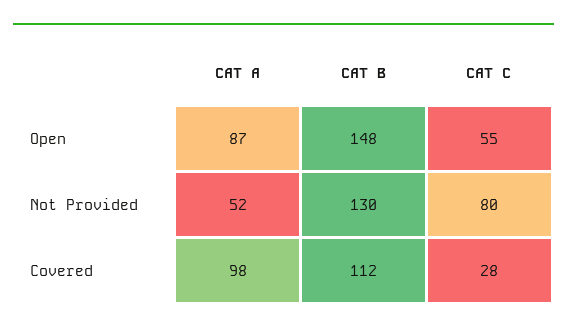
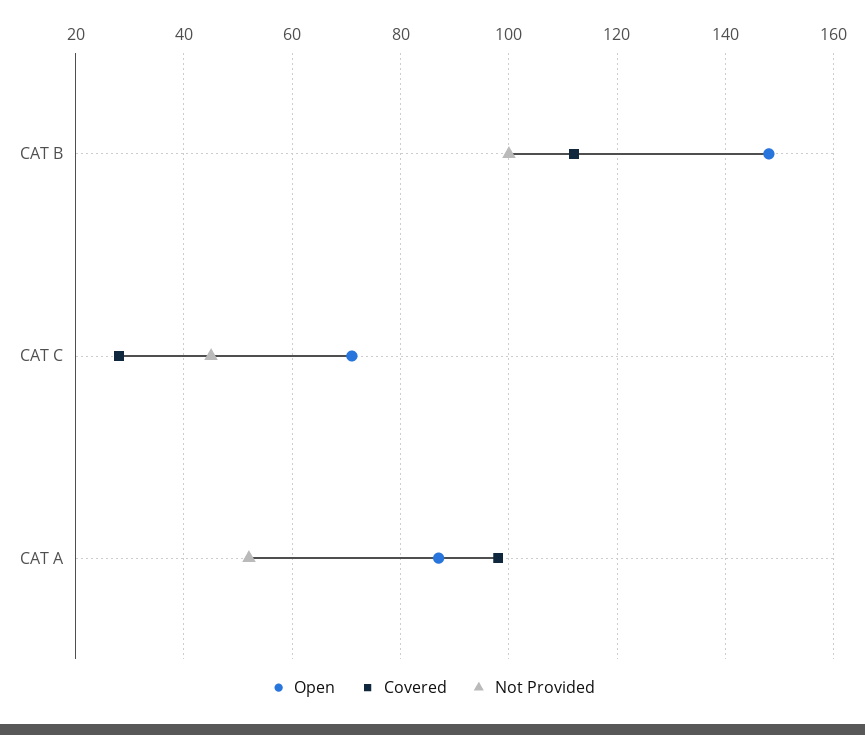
  {
    "Open": {
      "CAT A": 87,
      "CAT B": 148,
-     "CAT C": 55
+     "CAT C": 70
    },
    "Not Provided": {
      "CAT A": 52,
-     "CAT B": 130,
+     "CAT B": 100,
-     "CAT C": 80
+     "CAT C": 45
    },
    "Covered": {
      "CAT A": 98,
      "CAT B": 112,
      "CAT C": 28
    }
  }

